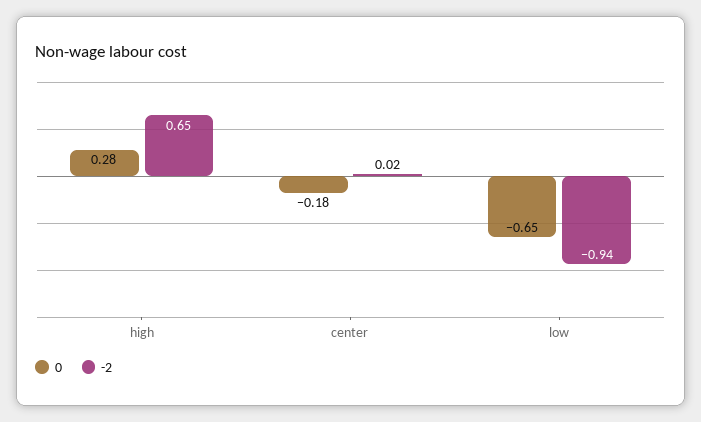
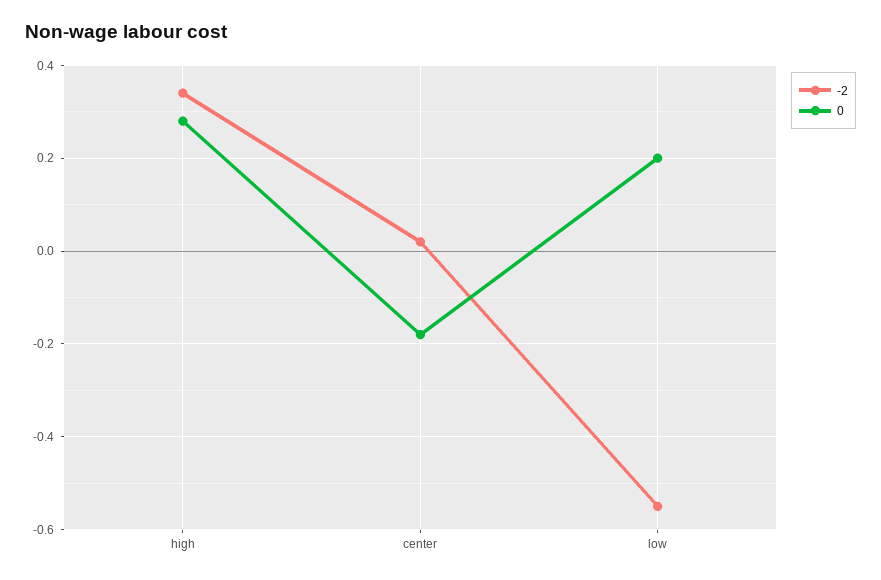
  {
    "0": {
      "high": 0.28,
      "center": -0.18,
-     "low": -0.65
+     "low": 0.2
    },
    "-2": {
-     "high": 0.65,
+     "high": 0.35,
      "center": 0.02,
-     "low": -0.94
+     "low": -0.55
    }
  }

